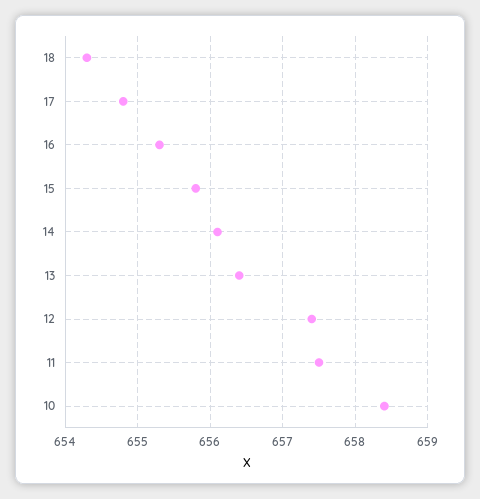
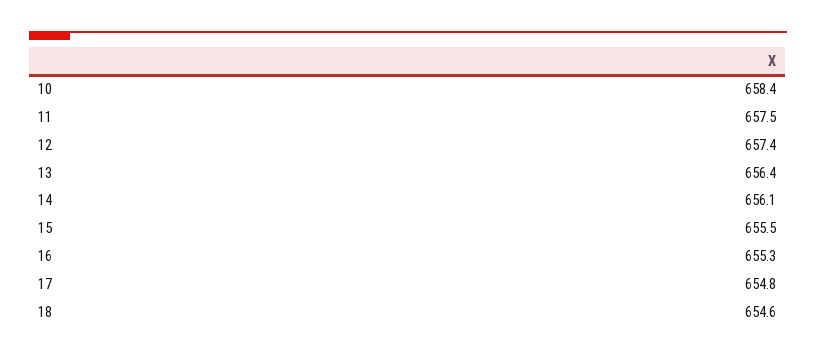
  {
-   "18": 654.3,
+   "18": 654.6,
    "17": 654.8,
    "16": 655.3,
-   "15": 655.8,
+   "15": 655.5,
    "14": 656.1,
    "13": 656.4,
    "12": 657.4,
    "11": 657.5,
    "10": 658.4
  }

